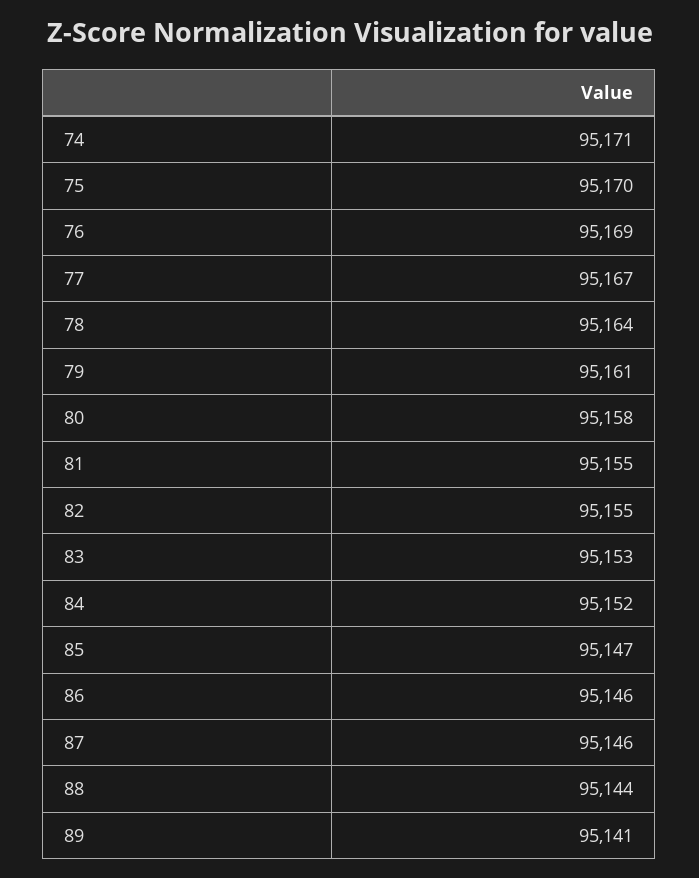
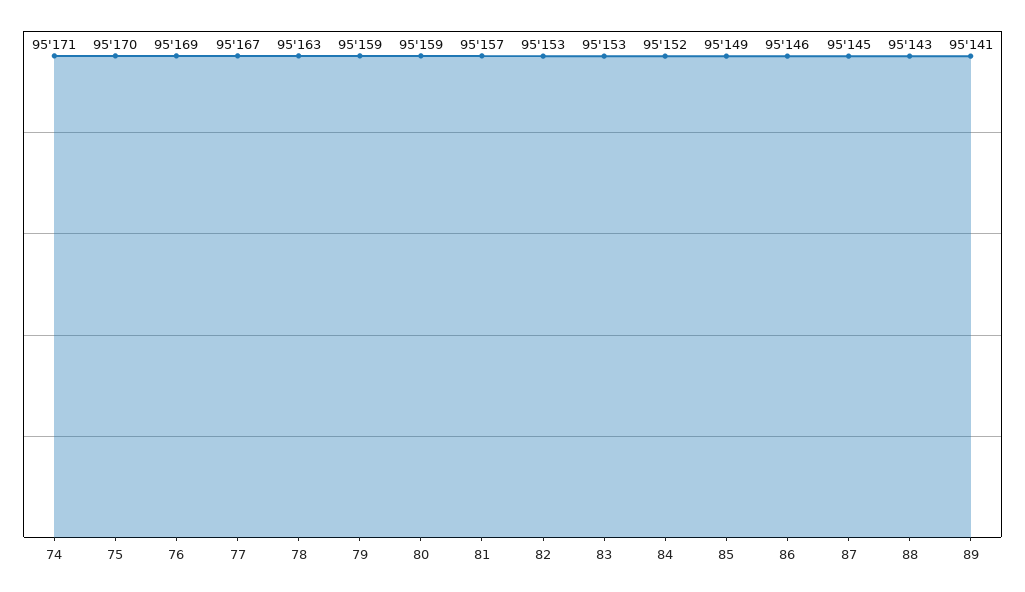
  {
    "74": 95171,
    "75": 95170,
    "76": 95169,
    "77": 95167,
-   "78": 95164,
+   "78": 95163,
-   "79": 95161,
+   "79": 95159,
-   "80": 95158,
+   "80": 95159,
-   "81": 95155,
+   "81": 95157,
-   "82": 95155,
+   "82": 95153,
    "83": 95153,
    "84": 95152,
-   "85": 95147,
+   "85": 95149,
    "86": 95146,
-   "87": 95146,
+   "87": 95145,
-   "88": 95144,
+   "88": 95143,
    "89": 95141
  }

